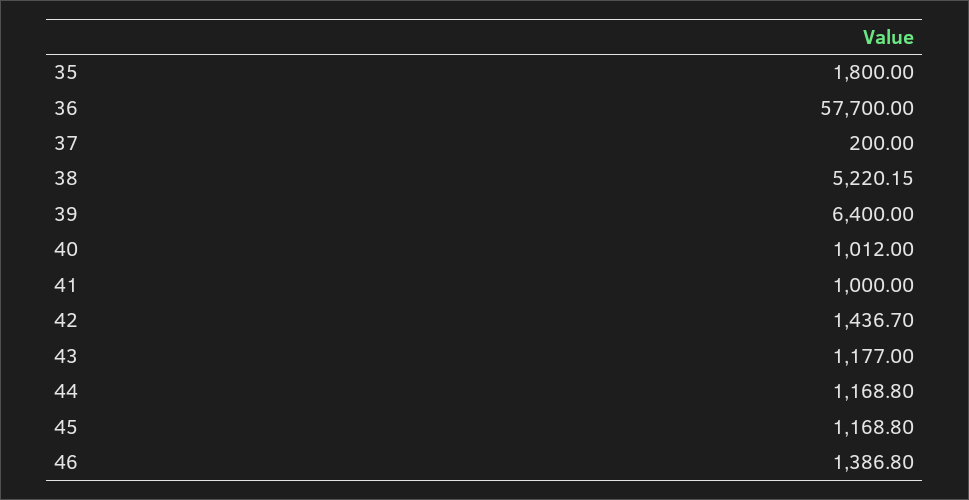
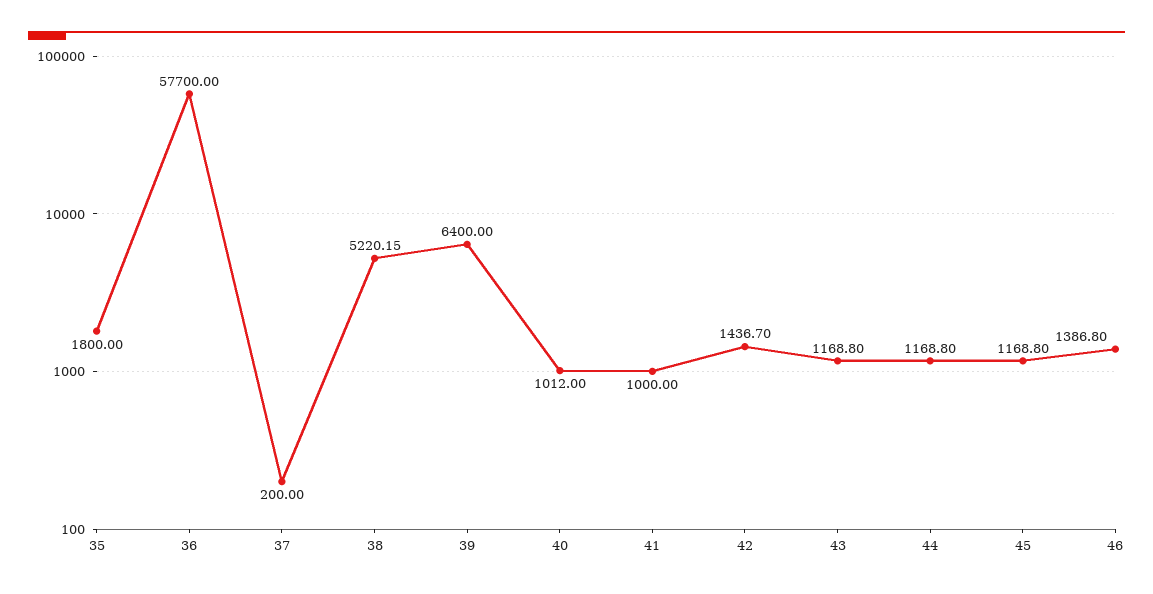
  {
    "35": 1800,
    "36": 57700,
    "37": 200,
    "38": 5220.15,
    "39": 6400,
    "40": 1012,
    "41": 1000,
    "42": 1436.7,
-   "43": 1177,
+   "43": 1168.8,
    "44": 1168.8,
    "45": 1168.8,
    "46": 1386.8
  }

